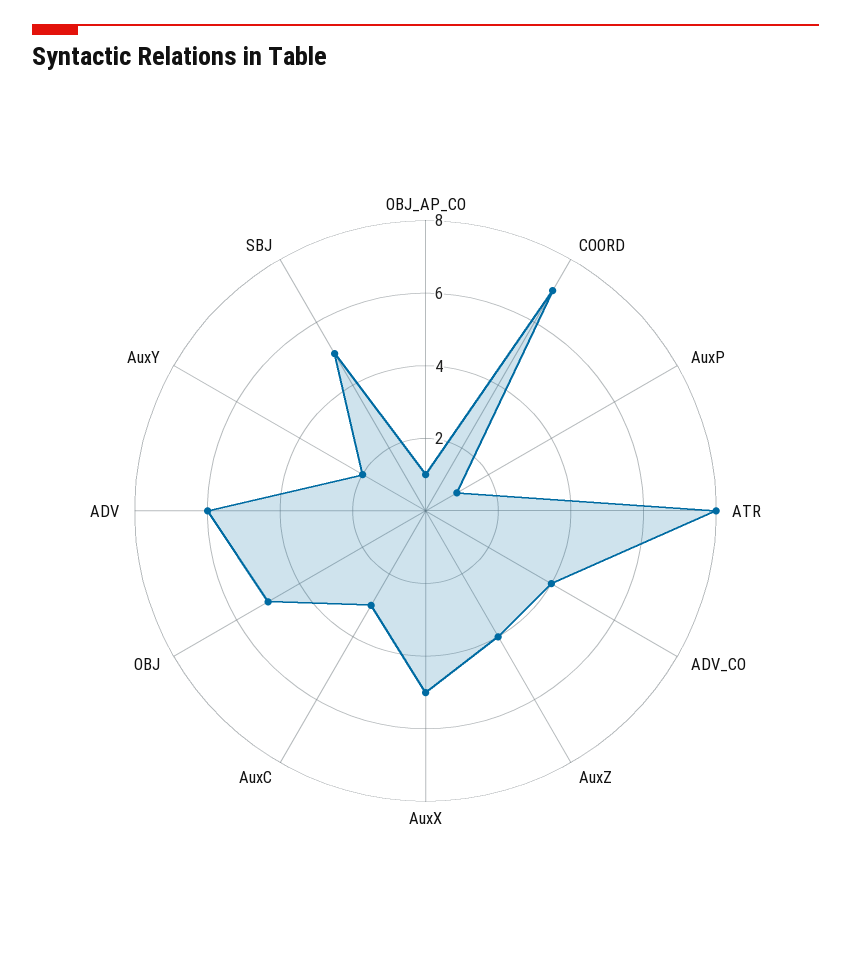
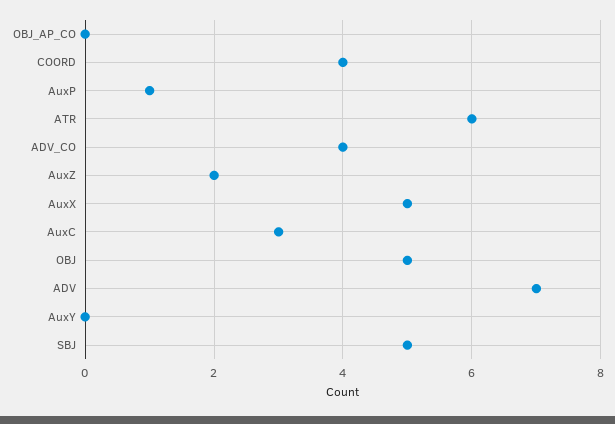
  {
-   "OBJ_AP_CO": 1,
+   "OBJ_AP_CO": 0,
-   "COORD": 7,
+   "COORD": 4,
    "AuxP": 1,
-   "ATR": 8,
+   "ATR": 6,
    "ADV_CO": 4,
-   "AuxZ": 4,
+   "AuxZ": 2,
    "AuxX": 5,
    "AuxC": 3,
    "OBJ": 5,
-   "ADV": 6,
+   "ADV": 7,
-   "AuxY": 2,
+   "AuxY": 0,
    "SBJ": 5
  }

